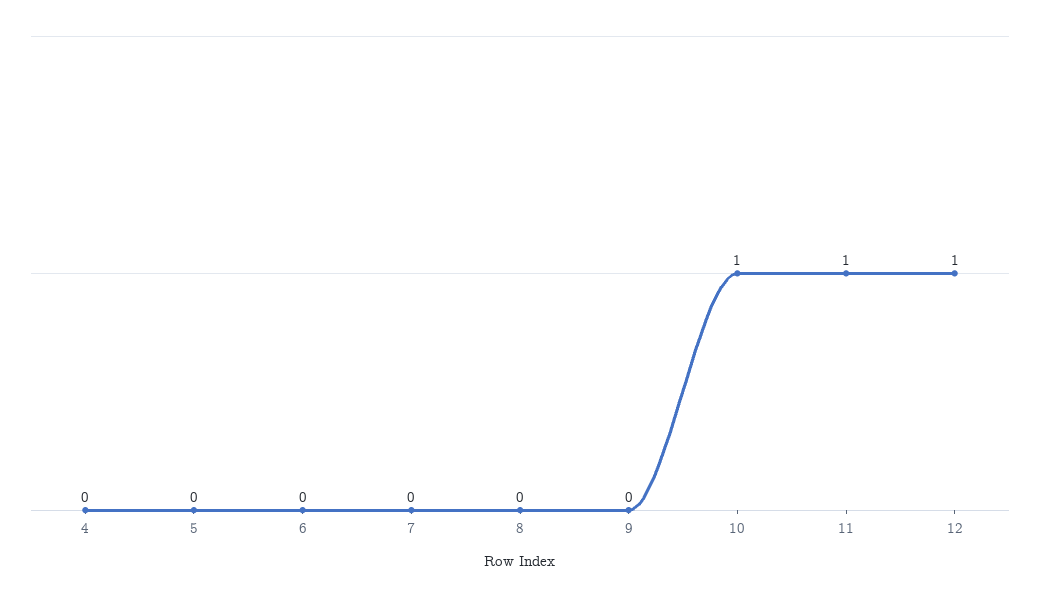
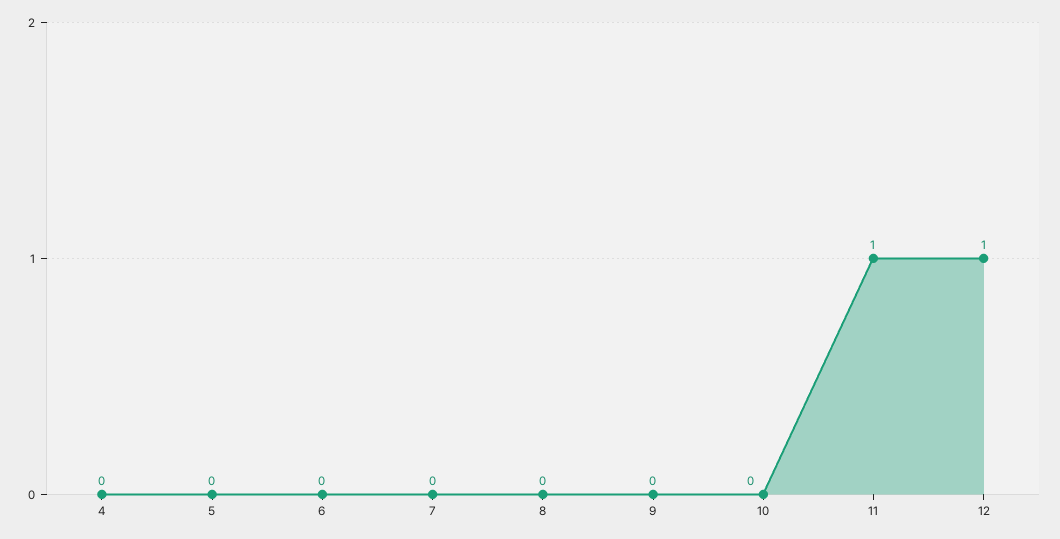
  {
    "4": 0,
    "5": 0,
    "6": 0,
    "7": 0,
    "8": 0,
    "9": 0,
-   "10": 1,
+   "10": 0,
    "11": 1,
    "12": 1
  }

